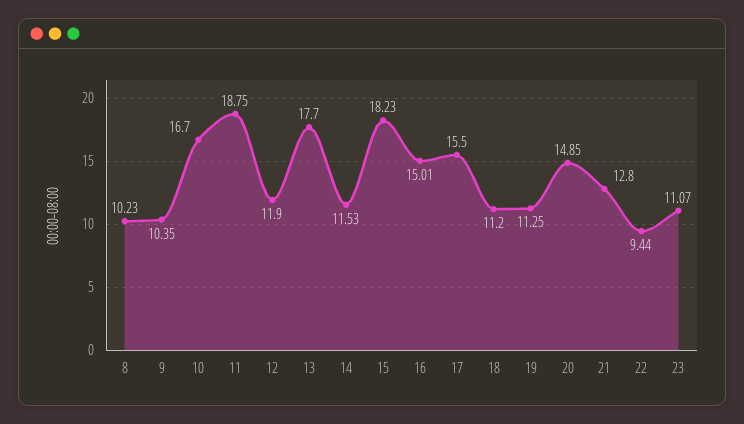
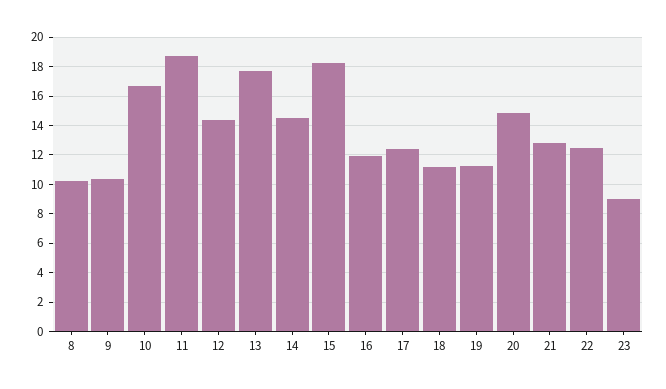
  {
    "8": 10.23,
    "9": 10.35,
    "10": 16.7,
    "11": 18.75,
-   "12": 11.9,
+   "12": 14.5,
    "13": 17.7,
-   "14": 11.53,
+   "14": 14.5,
    "15": 18.23,
-   "16": 15.01,
+   "16": 12,
-   "17": 15.5,
+   "17": 12.5,
    "18": 11.2,
    "19": 11.25,
    "20": 14.85,
    "21": 12.8,
-   "22": 9.44,
+   "22": 12.5,
-   "23": 11.07
+   "23": 9
  }

